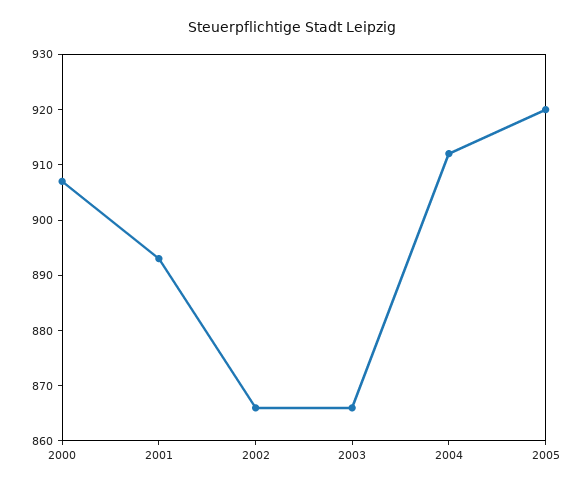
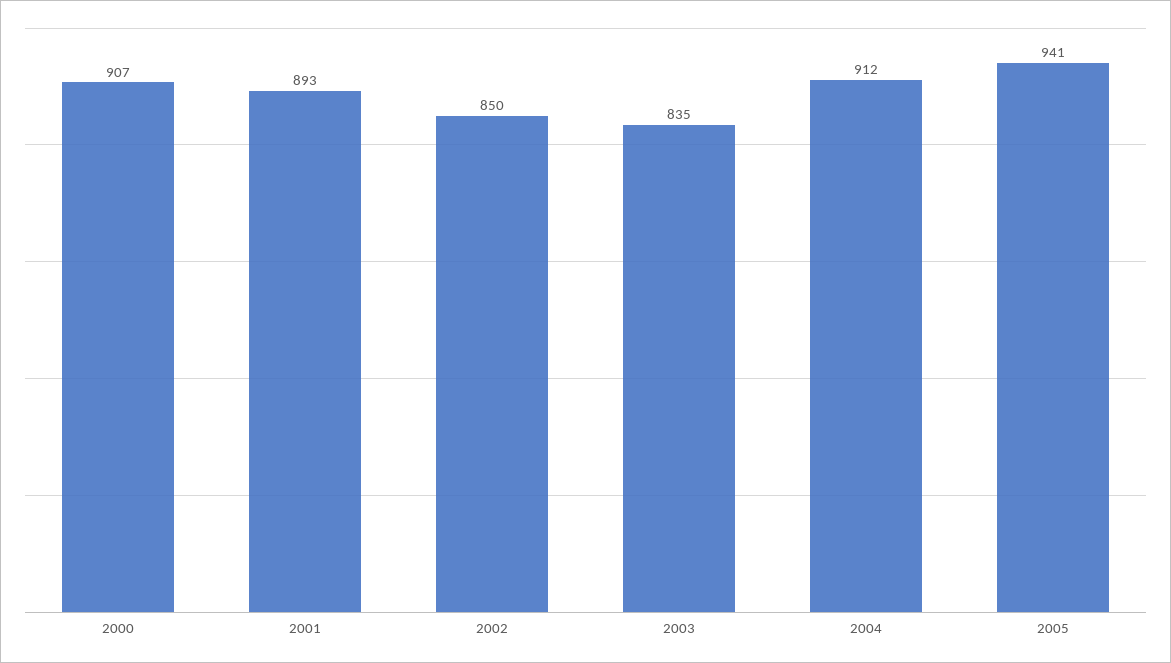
  {
    "2000": 907,
    "2001": 893,
-   "2002": 865,
+   "2002": 850,
-   "2003": 865,
+   "2003": 835,
    "2004": 912,
-   "2005": 920
+   "2005": 941
  }

